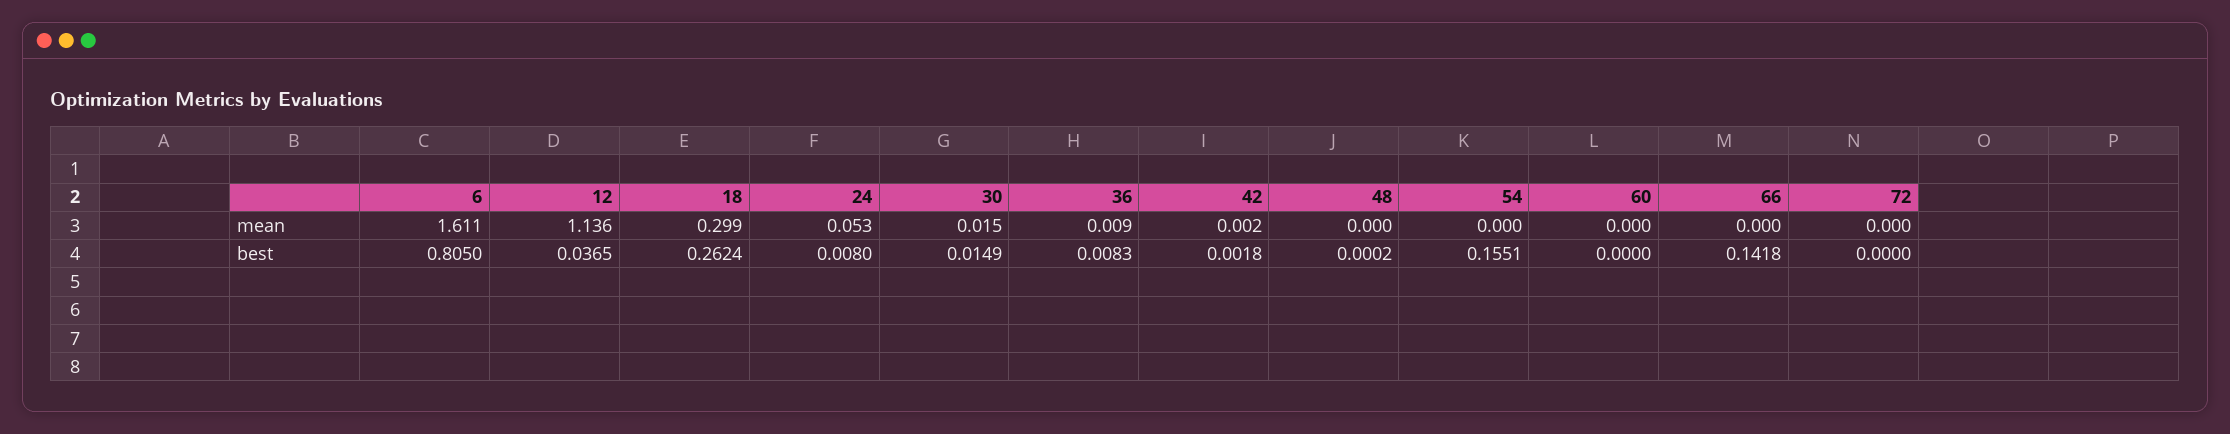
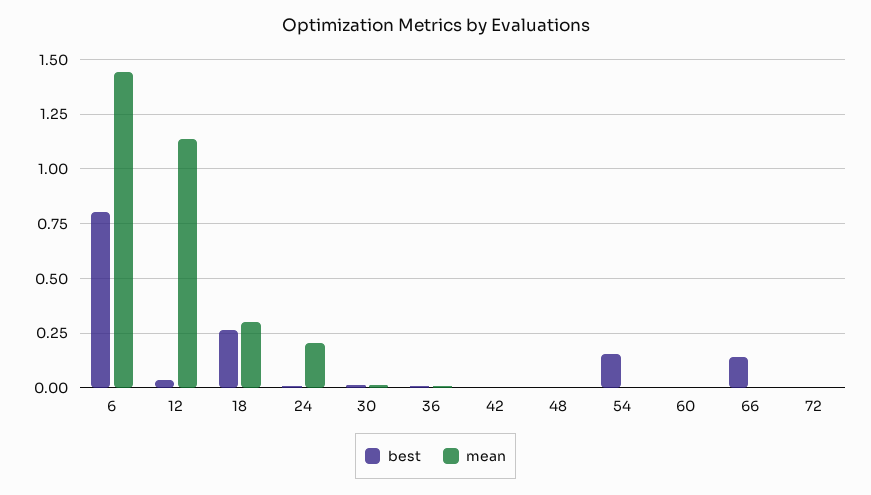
  {
    "mean": {
-     "6": 1.611,
+     "6": 1.45,
      "12": 1.136,
      "18": 0.299,
-     "24": 0.053,
+     "24": 0.2,
      "30": 0.015,
      "36": 0.009,
      "42": 0.002,
      "48": 0,
      "54": 0,
      "60": 0,
      "66": 0,
      "72": 0
    },
    "best": {
      "6": 0.805,
      "12": 0.0365,
      "18": 0.2624,
      "24": 0.008,
      "30": 0.0149,
      "36": 0.0083,
      "42": 0.0018,
      "48": 0.0002,
      "54": 0.1551,
      "60": 0,
      "66": 0.1418,
      "72": 0
    }
  }

